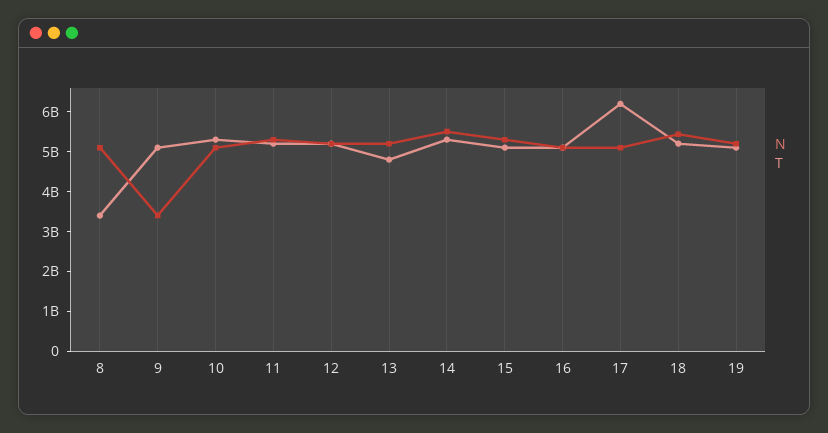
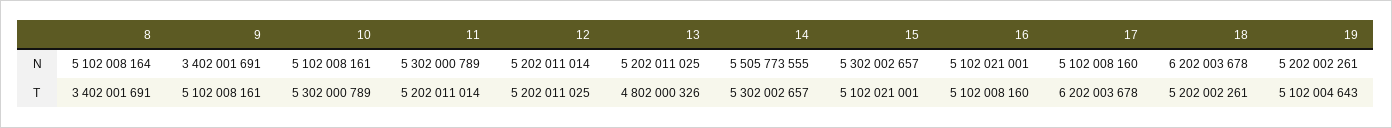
  {
    "N": {
      "8": 5102008164,
      "9": 3402001691,
      "10": 5102008161,
      "11": 5302000789,
      "12": 5202011014,
      "13": 5202011025,
      "14": 5505773555,
      "15": 5302002657,
      "16": 5102021001,
      "17": 5102008160,
-     "18": 5500000000,
+     "18": 6202003678,
      "19": 5202002261
    },
    "T": {
      "8": 3402001691,
      "9": 5102008161,
      "10": 5302000789,
      "11": 5202011014,
      "12": 5202011025,
      "13": 4802000326,
      "14": 5302002657,
      "15": 5102021001,
      "16": 5102008160,
      "17": 6202003678,
      "18": 5202002261,
      "19": 5102004643
    }
  }

